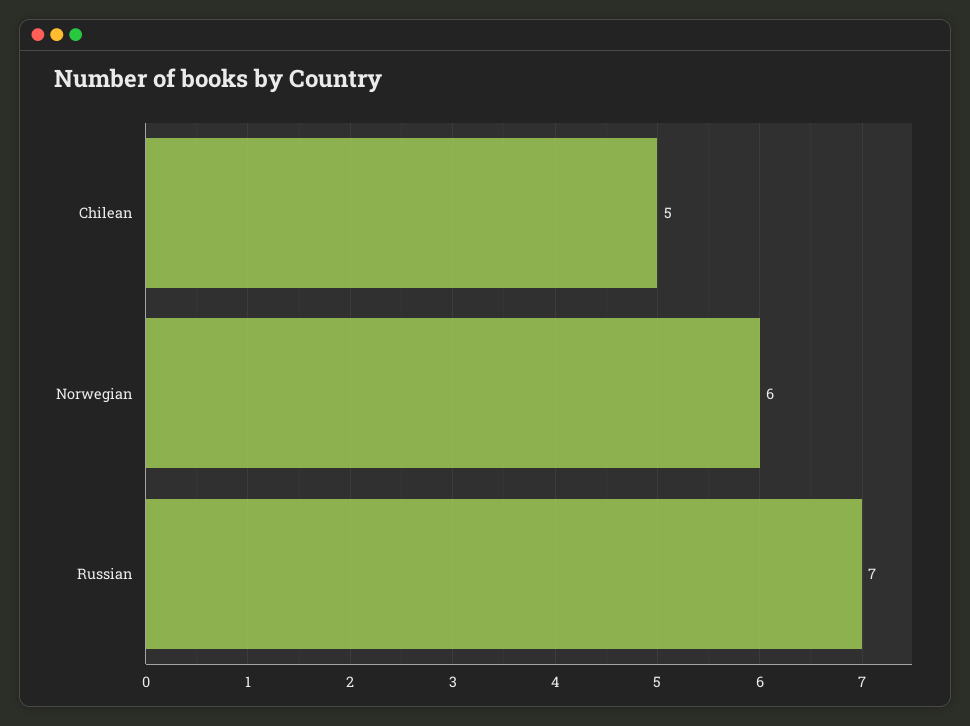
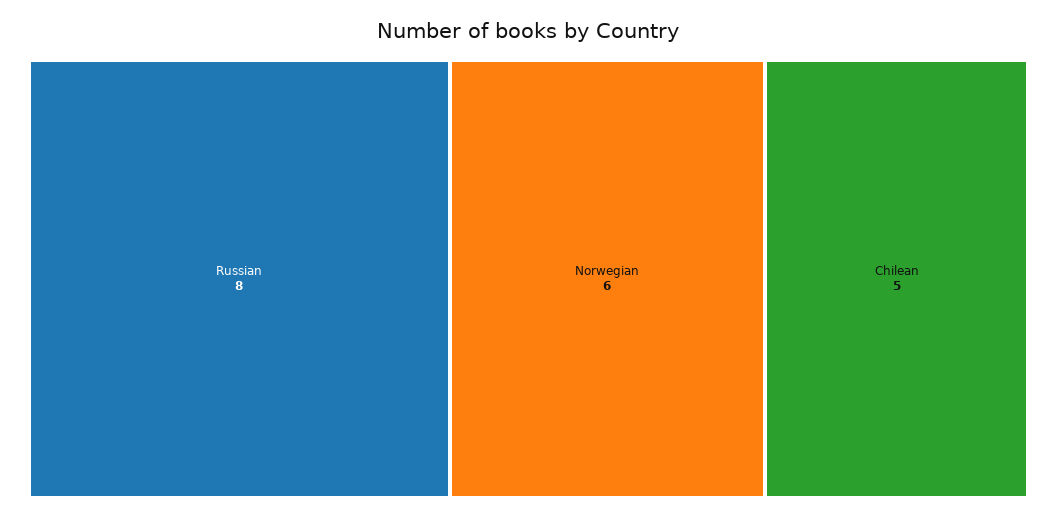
  {
    "Chilean": 5,
    "Norwegian": 6,
-   "Russian": 7
+   "Russian": 8
  }

